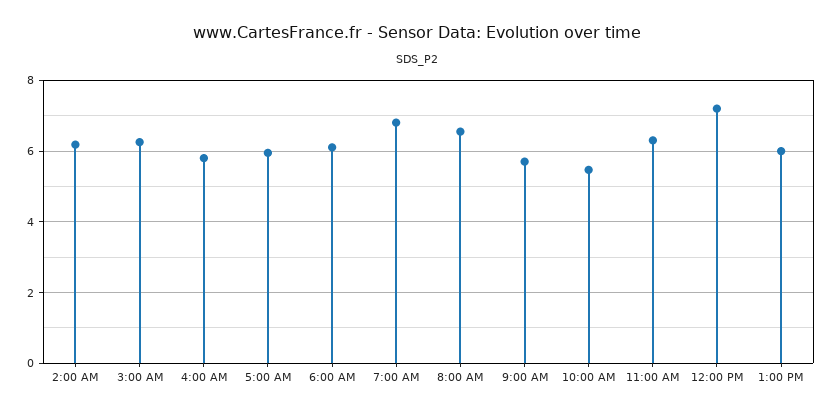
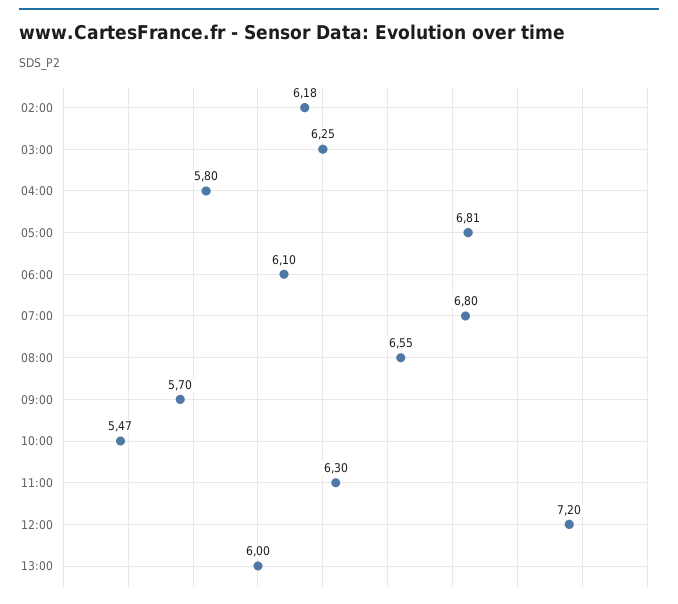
  {
    "2:00 AM": 6.18,
    "3:00 AM": 6.25,
    "4:00 AM": 5.8,
-   "5:00 AM": 6,
+   "5:00 AM": 6.81,
    "6:00 AM": 6.1,
    "7:00 AM": 6.8,
    "8:00 AM": 6.55,
    "9:00 AM": 5.7,
    "10:00 AM": 5.47,
    "11:00 AM": 6.3,
    "12:00 PM": 7.2,
    "1:00 PM": 6
  }

